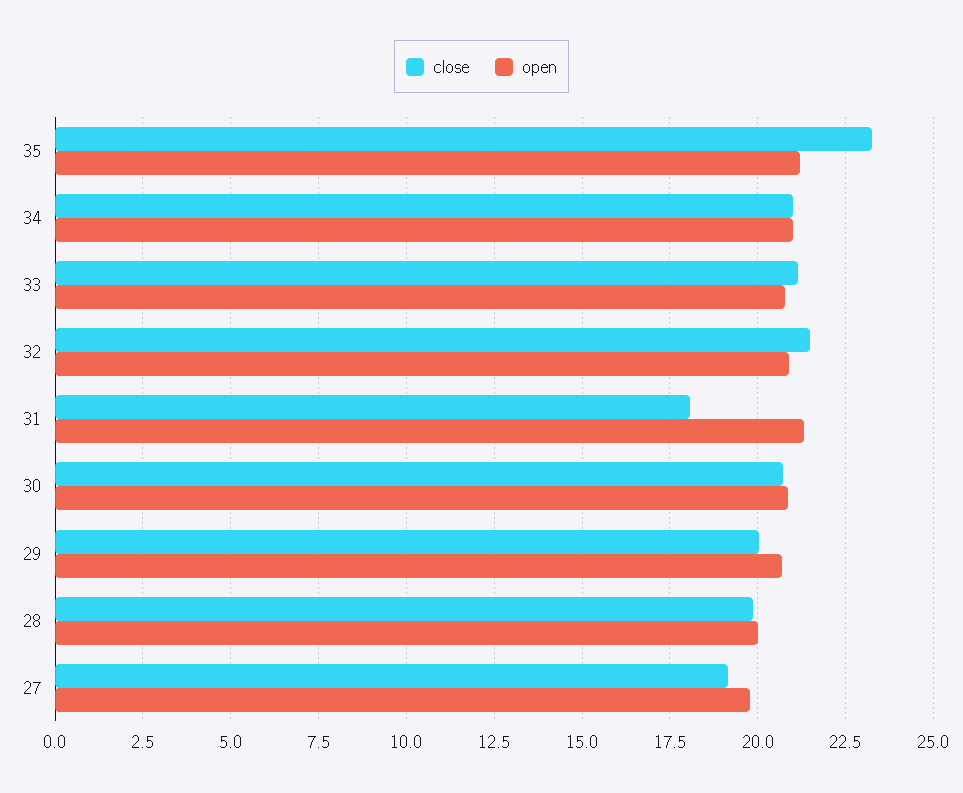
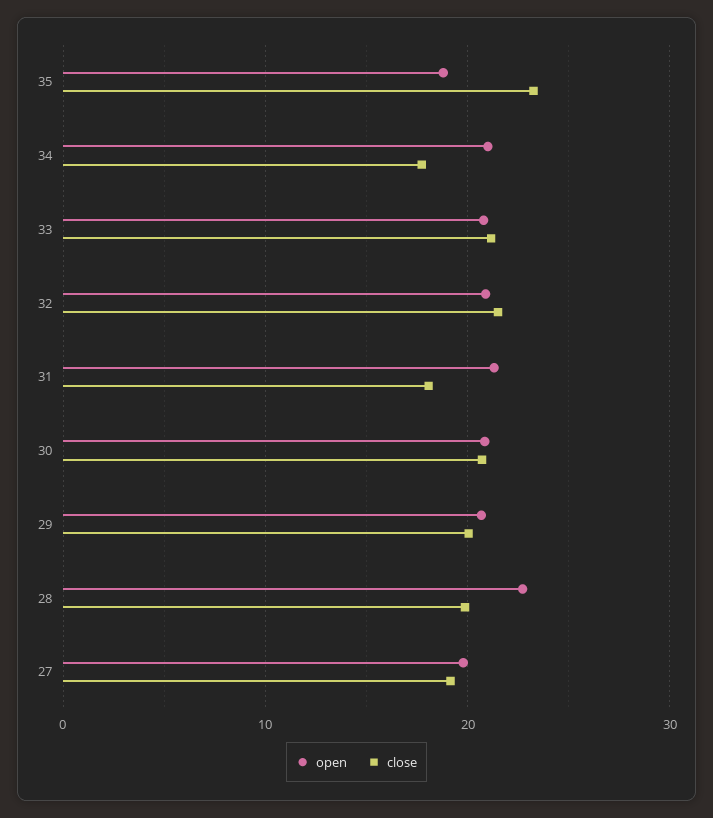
  {
    "close": {
      "35": 23.25,
-     "34": 21,
+     "34": 18,
      "33": 21.25,
      "32": 21.5,
      "31": 18,
      "30": 20.75,
      "29": 20,
      "28": 19.75,
      "27": 19.25
    },
    "open": {
-     "35": 21.25,
+     "35": 19,
      "34": 21,
      "33": 20.75,
      "32": 21,
      "31": 21.25,
      "30": 20.75,
      "29": 20.75,
-     "28": 20,
+     "28": 23,
      "27": 19.75
    }
  }

